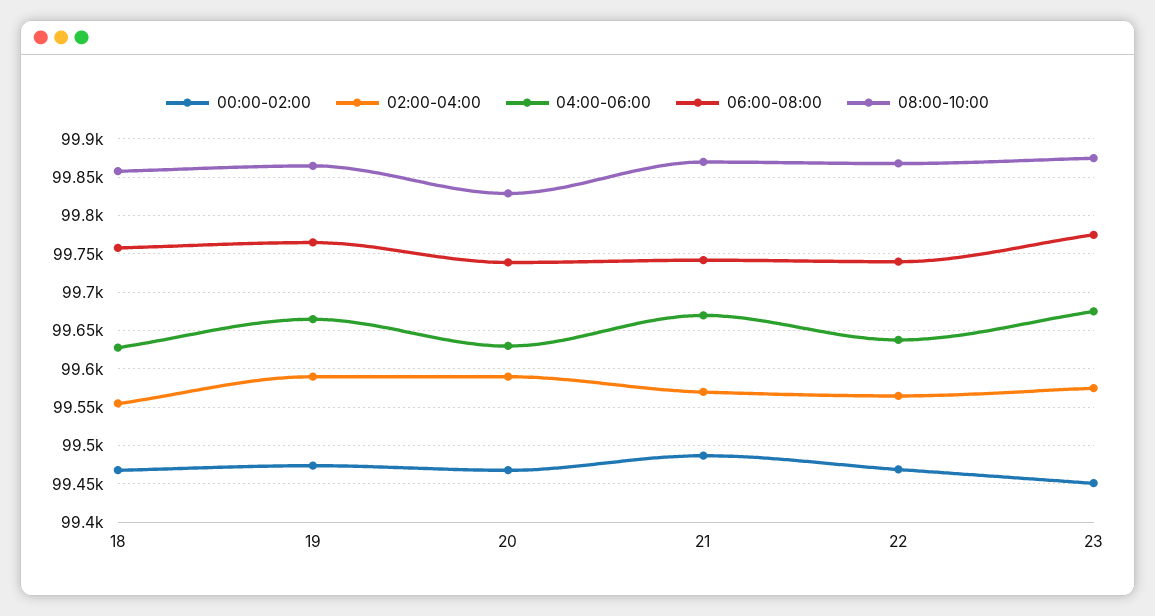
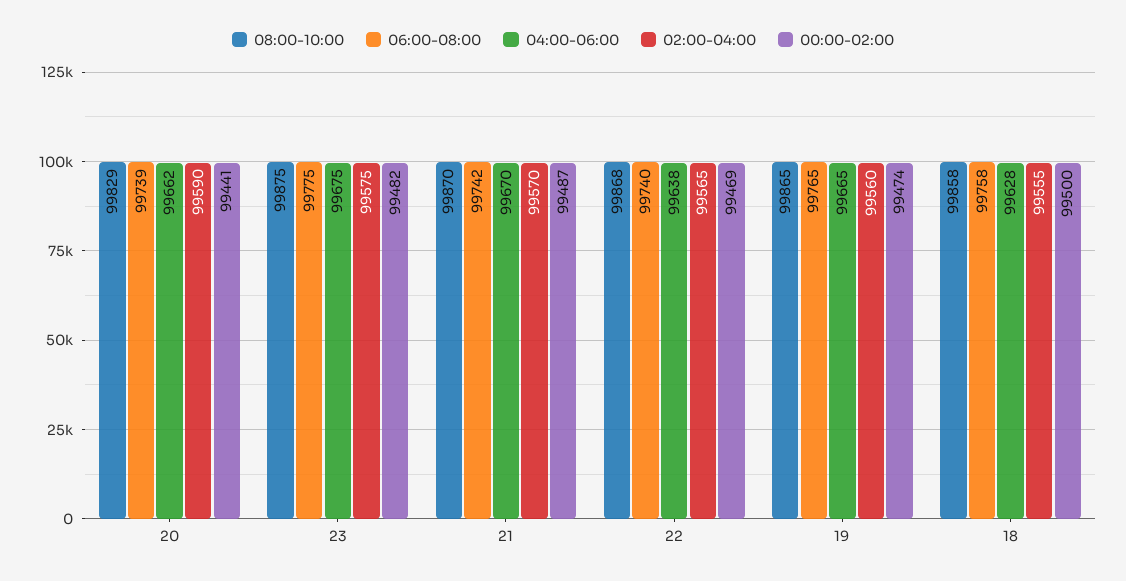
  {
    "00:00-02:00": {
-     "18": 99470,
+     "18": 99500,
      "19": 99474,
-     "20": 99470,
+     "20": 99441,
      "21": 99487,
      "22": 99469,
-     "23": 99450
+     "23": 99482
    },
    "02:00-04:00": {
      "18": 99555,
-     "19": 99590,
+     "19": 99560,
      "20": 99590,
      "21": 99570,
      "22": 99565,
      "23": 99575
    },
    "04:00-06:00": {
      "18": 99628,
      "19": 99665,
-     "20": 99630,
+     "20": 99662,
      "21": 99670,
      "22": 99638,
      "23": 99675
    },
    "06:00-08:00": {
      "18": 99758,
      "19": 99765,
      "20": 99739,
      "21": 99742,
      "22": 99740,
      "23": 99775
    },
    "08:00-10:00": {
      "18": 99858,
      "19": 99865,
      "20": 99829,
      "21": 99870,
      "22": 99868,
      "23": 99875
    }
  }

